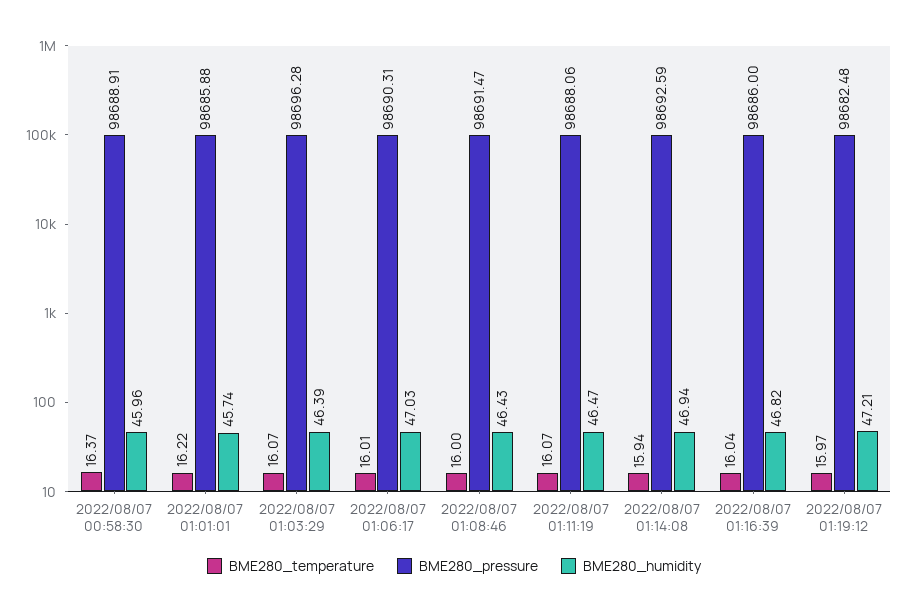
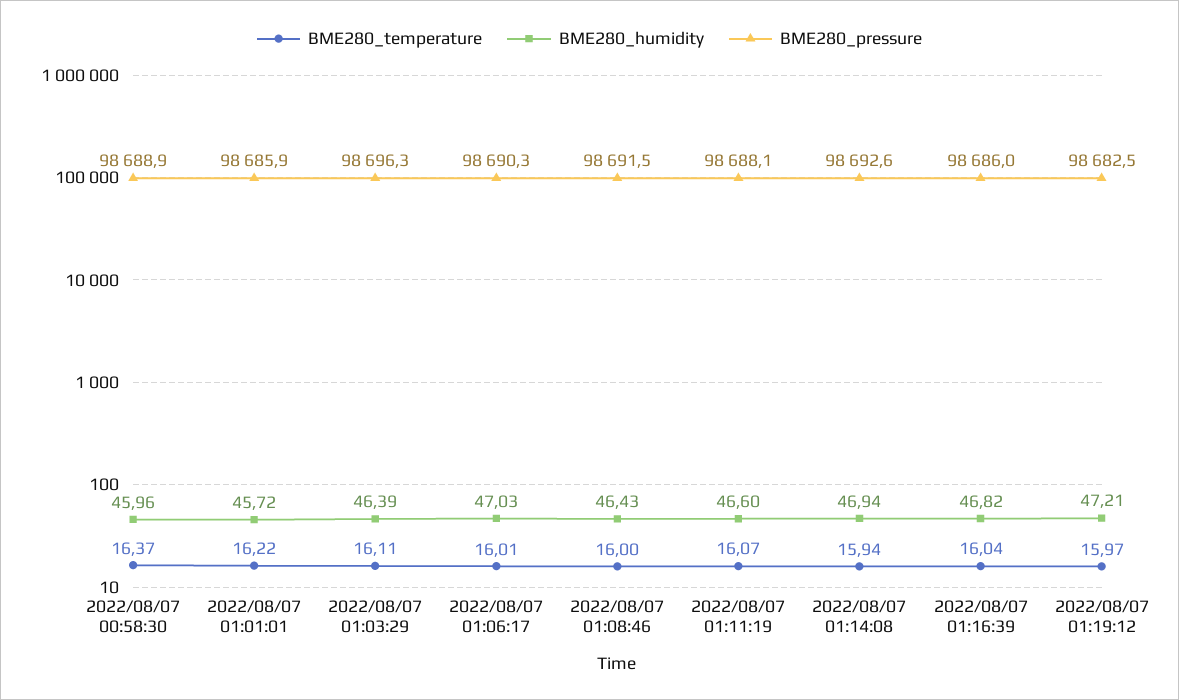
  {
    "BME280_temperature": {
      "2022/08/07 00:58:30": 16.37,
      "2022/08/07 01:01:01": 16.22,
-     "2022/08/07 01:03:29": 16.07,
+     "2022/08/07 01:03:29": 16.11,
      "2022/08/07 01:06:17": 16.01,
      "2022/08/07 01:08:46": 16,
      "2022/08/07 01:11:19": 16.07,
      "2022/08/07 01:14:08": 15.94,
      "2022/08/07 01:16:39": 16.04,
      "2022/08/07 01:19:12": 15.97
    },
    "BME280_pressure": {
      "2022/08/07 00:58:30": 98688.91,
      "2022/08/07 01:01:01": 98685.88,
      "2022/08/07 01:03:29": 98696.28,
      "2022/08/07 01:06:17": 98690.31,
      "2022/08/07 01:08:46": 98691.47,
      "2022/08/07 01:11:19": 98688.06,
      "2022/08/07 01:14:08": 98692.59,
      "2022/08/07 01:16:39": 98686,
      "2022/08/07 01:19:12": 98682.48
    },
    "BME280_humidity": {
      "2022/08/07 00:58:30": 45.96,
-     "2022/08/07 01:01:01": 45.74,
+     "2022/08/07 01:01:01": 45.72,
      "2022/08/07 01:03:29": 46.39,
      "2022/08/07 01:06:17": 47.03,
      "2022/08/07 01:08:46": 46.43,
-     "2022/08/07 01:11:19": 46.47,
+     "2022/08/07 01:11:19": 46.6,
      "2022/08/07 01:14:08": 46.94,
      "2022/08/07 01:16:39": 46.82,
      "2022/08/07 01:19:12": 47.21
    }
  }

